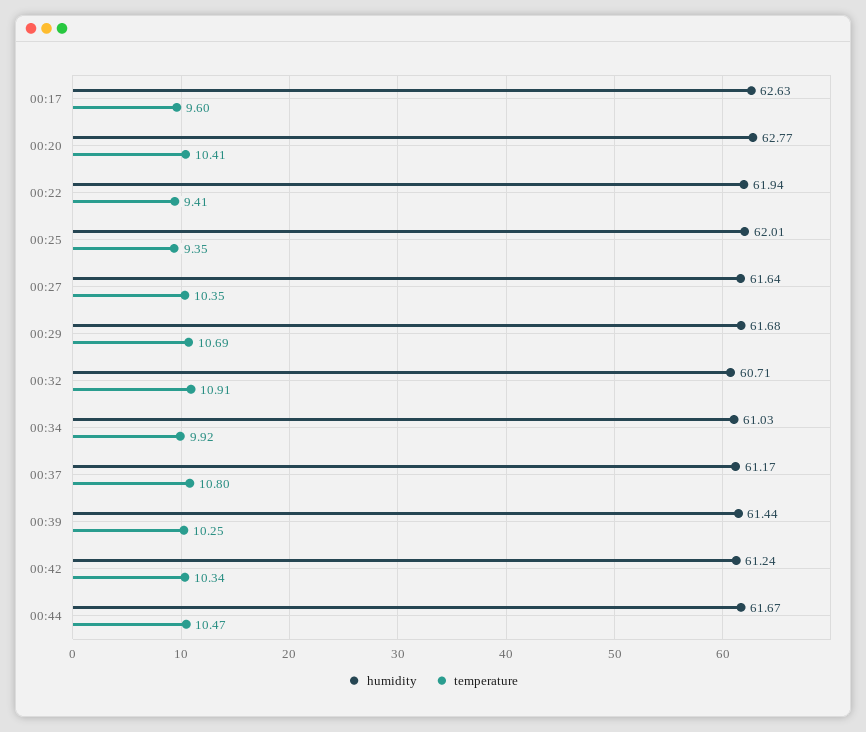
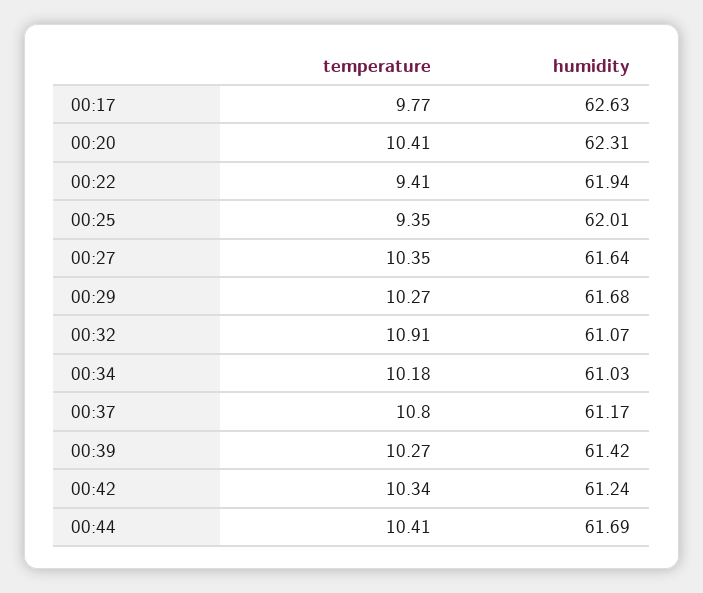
  {
    "humidity": {
      "00:17": 62.63,
-     "00:20": 62.77,
+     "00:20": 62.31,
      "00:22": 61.94,
      "00:25": 62.01,
      "00:27": 61.64,
      "00:29": 61.68,
-     "00:32": 60.71,
+     "00:32": 61.07,
      "00:34": 61.03,
      "00:37": 61.17,
-     "00:39": 61.44,
+     "00:39": 61.42,
      "00:42": 61.24,
-     "00:44": 61.67
+     "00:44": 61.69
    },
    "temperature": {
-     "00:17": 9.6,
+     "00:17": 9.77,
      "00:20": 10.41,
      "00:22": 9.41,
      "00:25": 9.35,
      "00:27": 10.35,
-     "00:29": 10.69,
+     "00:29": 10.27,
      "00:32": 10.91,
-     "00:34": 9.92,
+     "00:34": 10.18,
      "00:37": 10.8,
-     "00:39": 10.25,
+     "00:39": 10.27,
      "00:42": 10.34,
-     "00:44": 10.47
+     "00:44": 10.41
    }
  }

